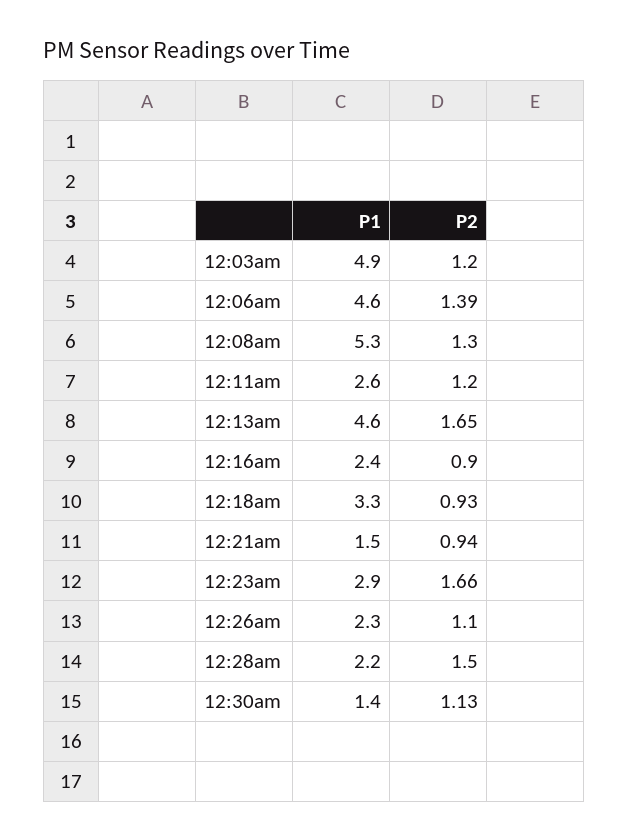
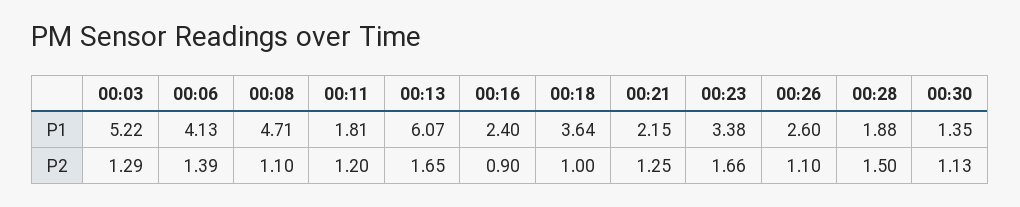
  {
    "P1": {
-     "12:03am": 4.9,
+     "12:03am": 5.22,
-     "12:06am": 4.6,
+     "12:06am": 4.13,
-     "12:08am": 5.3,
+     "12:08am": 4.71,
-     "12:11am": 2.6,
+     "12:11am": 1.81,
-     "12:13am": 4.6,
+     "12:13am": 6.07,
      "12:16am": 2.4,
-     "12:18am": 3.3,
+     "12:18am": 3.64,
-     "12:21am": 1.5,
+     "12:21am": 2.15,
-     "12:23am": 2.9,
+     "12:23am": 3.38,
-     "12:26am": 2.3,
+     "12:26am": 2.6,
-     "12:28am": 2.2,
+     "12:28am": 1.88,
      "12:30am": 1.35
    },
    "P2": {
-     "12:03am": 1.2,
+     "12:03am": 1.29,
      "12:06am": 1.39,
-     "12:08am": 1.3,
+     "12:08am": 1.1,
      "12:11am": 1.2,
      "12:13am": 1.65,
      "12:16am": 0.9,
-     "12:18am": 0.93,
+     "12:18am": 1,
-     "12:21am": 0.94,
+     "12:21am": 1.25,
      "12:23am": 1.66,
      "12:26am": 1.1,
      "12:28am": 1.5,
      "12:30am": 1.13
    }
  }

